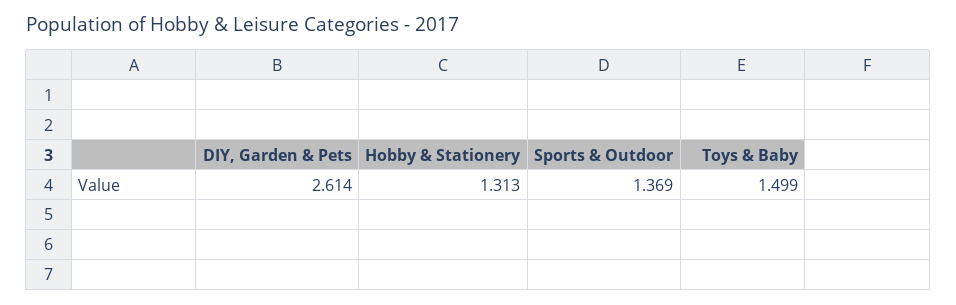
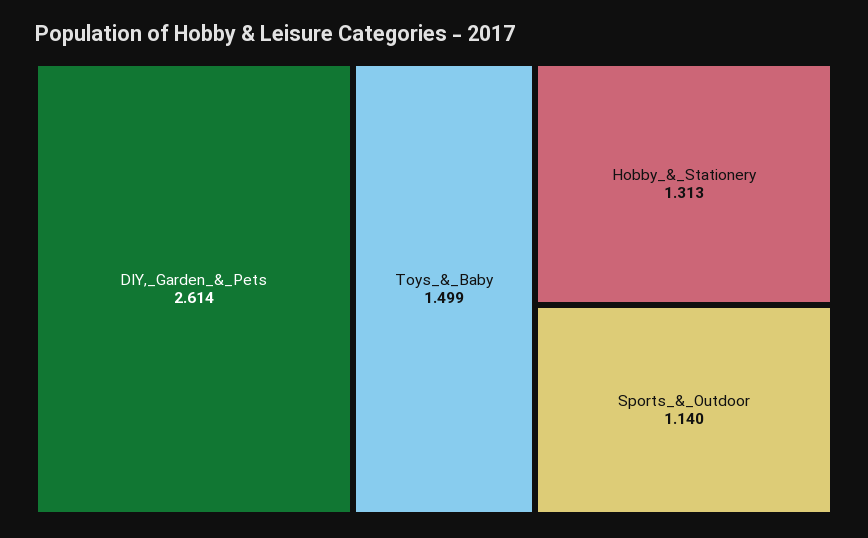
  {
    "DIY, Garden & Pets": 2.614,
    "Hobby & Stationery": 1.313,
-   "Sports & Outdoor": 1.369,
+   "Sports & Outdoor": 1.14,
    "Toys & Baby": 1.499
  }

